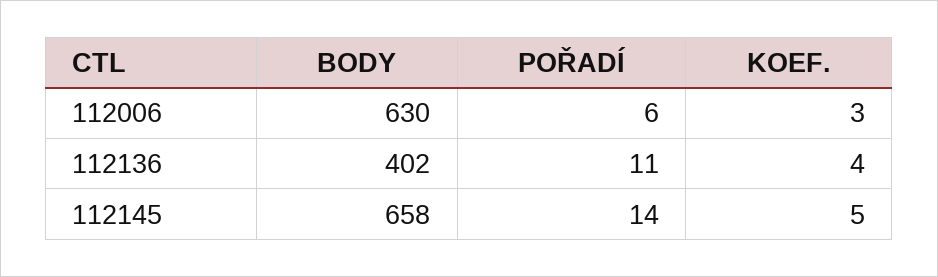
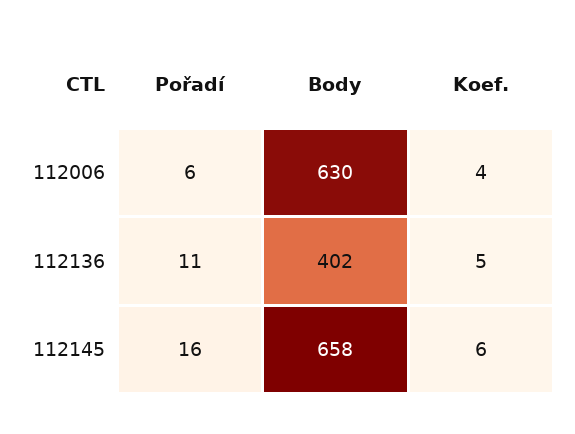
  {
    "BODY": {
      "112006": 630,
      "112136": 402,
      "112145": 658
    },
    "POŘADÍ": {
      "112006": 6,
      "112136": 11,
-     "112145": 14
+     "112145": 16
    },
    "KOEF.": {
-     "112006": 3,
+     "112006": 4,
-     "112136": 4,
+     "112136": 5,
-     "112145": 5
+     "112145": 6
    }
  }

